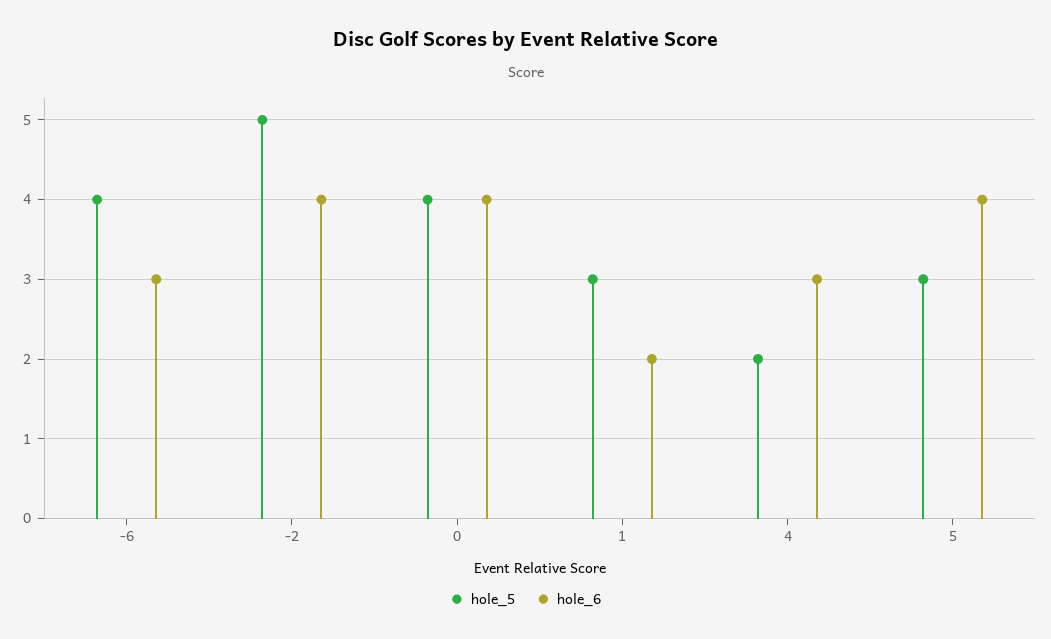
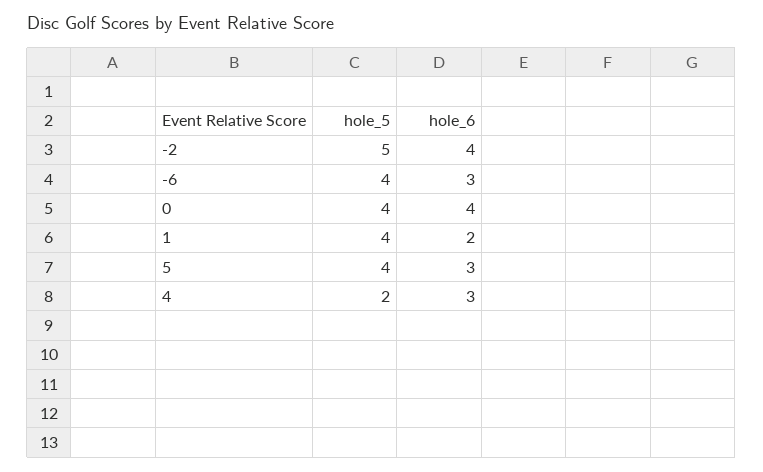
  {
    "hole_5": {
      "-6": 4,
      "-2": 5,
      "0": 4,
-     "1": 3,
+     "1": 4,
      "4": 2,
-     "5": 3
+     "5": 4
    },
    "hole_6": {
      "-6": 3,
      "-2": 4,
      "0": 4,
      "1": 2,
      "4": 3,
-     "5": 4
+     "5": 3
    }
  }

